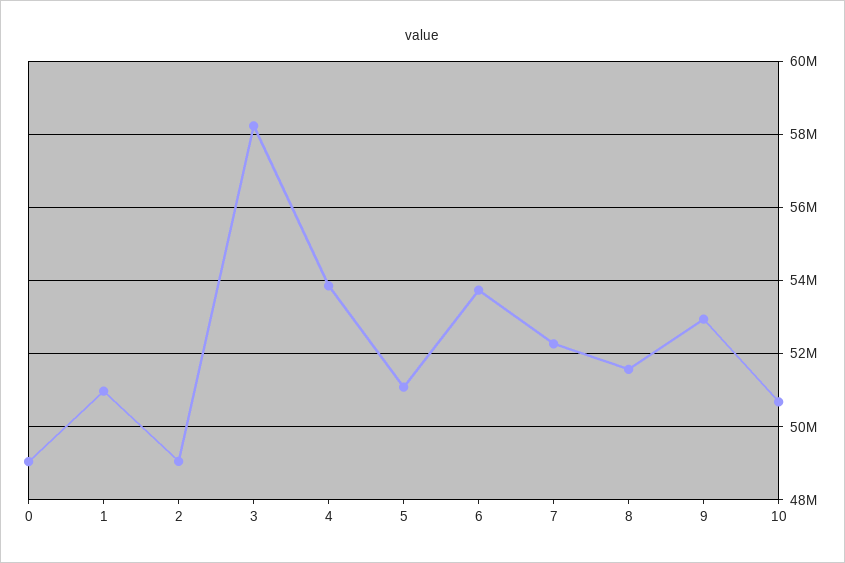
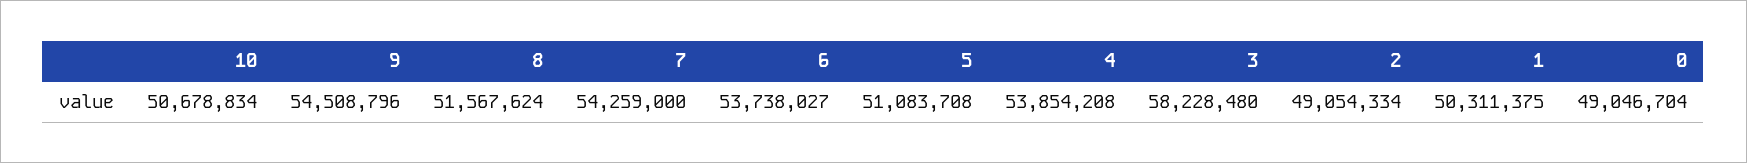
  {
    "0": 49046704,
-   "1": 51000000,
+   "1": 50311375,
    "2": 49054334,
    "3": 58228480,
    "4": 53854208,
    "5": 51083708,
    "6": 53738027,
-   "7": 52200000,
+   "7": 54259000,
    "8": 51567624,
-   "9": 53000000,
+   "9": 54508796,
    "10": 50678834
  }

